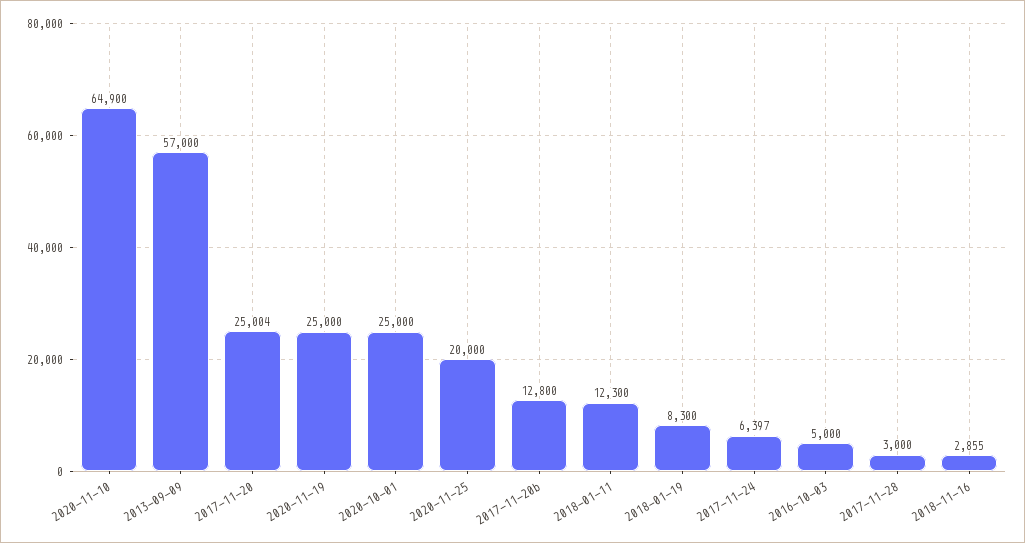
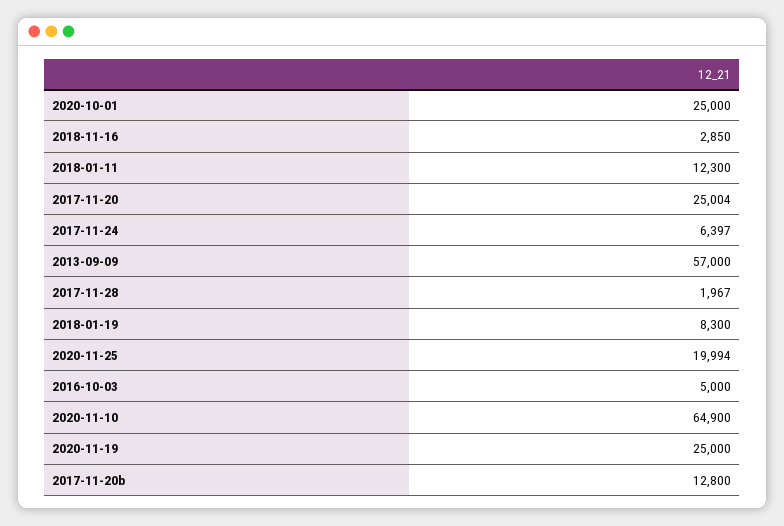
  {
    "2020-11-10": 64900,
    "2013-09-09": 57000,
    "2017-11-20": 25004,
    "2020-11-19": 25000,
    "2020-10-01": 25000,
-   "2020-11-25": 20000,
+   "2020-11-25": 19994,
    "2017-11-20b": 12800,
    "2018-01-11": 12300,
    "2018-01-19": 8300,
    "2017-11-24": 6397,
    "2016-10-03": 5000,
-   "2017-11-28": 3000,
+   "2017-11-28": 1967,
-   "2018-11-16": 2855
+   "2018-11-16": 2850
  }

